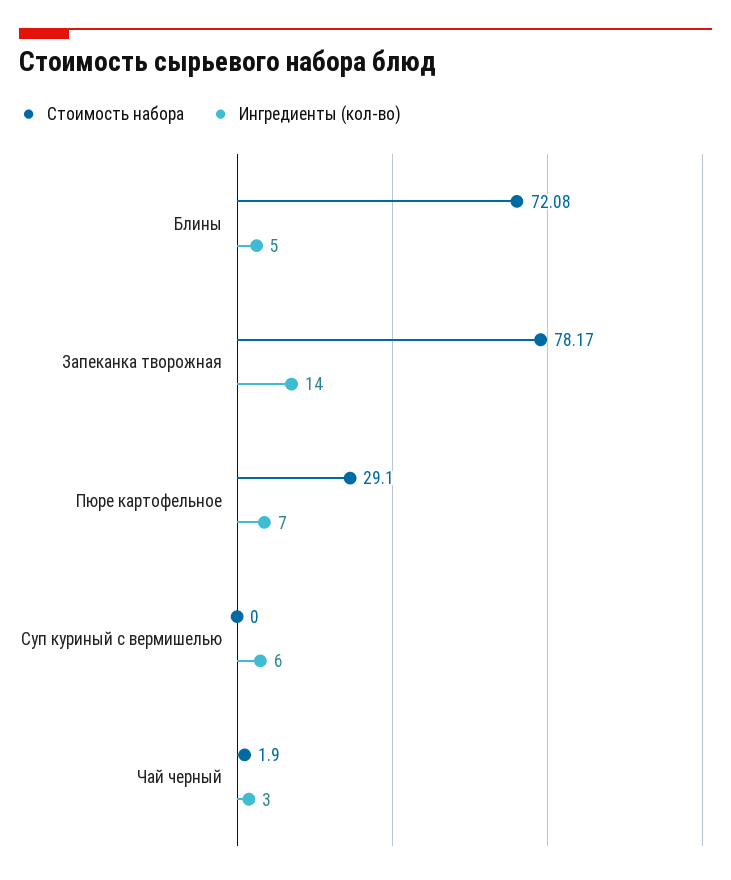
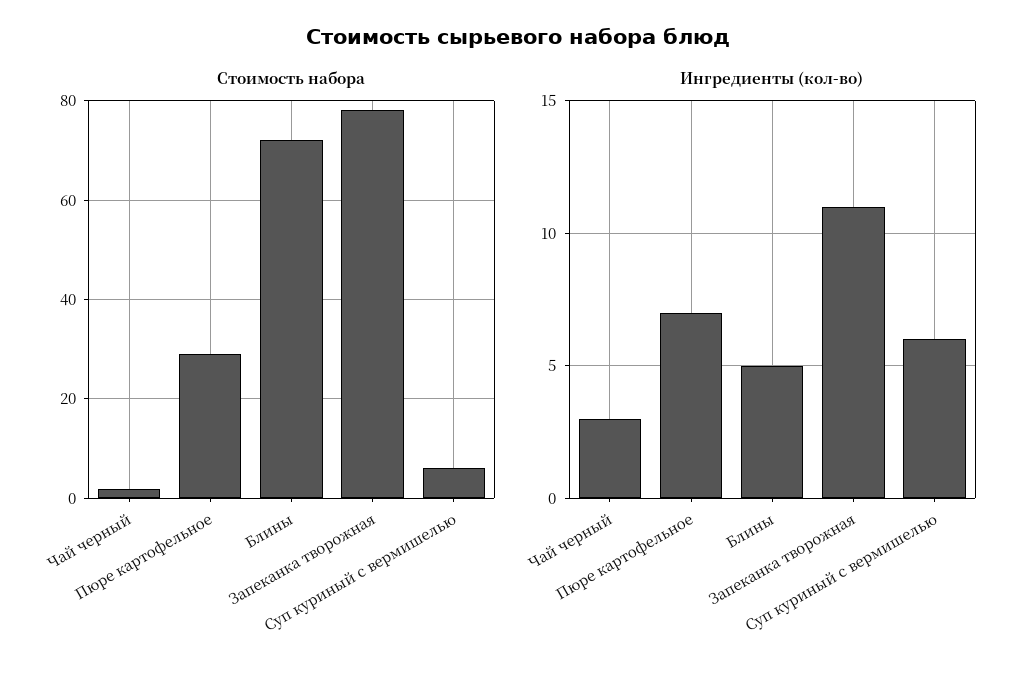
  {
    "Стоимость набора": {
      "Блины": 72.08,
      "Запеканка творожная": 78.17,
      "Пюре картофельное": 29.1,
-     "Суп куриный с вермишелью": 0,
+     "Суп куриный с вермишелью": 6,
      "Чай черный": 1.9
    },
    "Ингредиенты (кол-во)": {
      "Блины": 5,
-     "Запеканка творожная": 14,
+     "Запеканка творожная": 11,
      "Пюре картофельное": 7,
      "Суп куриный с вермишелью": 6,
      "Чай черный": 3
    }
  }

